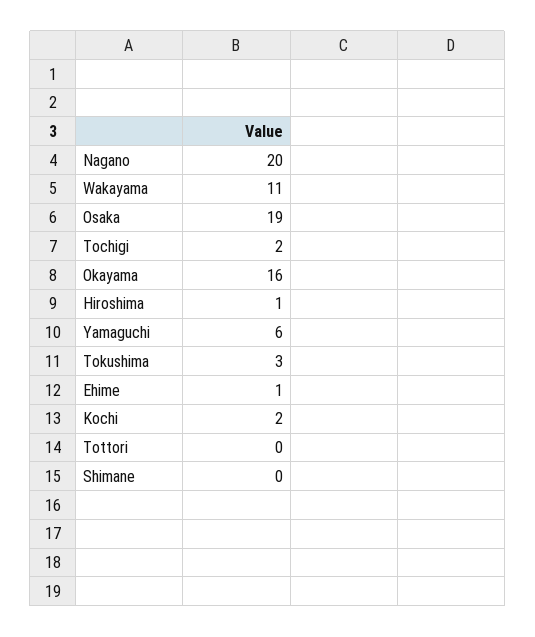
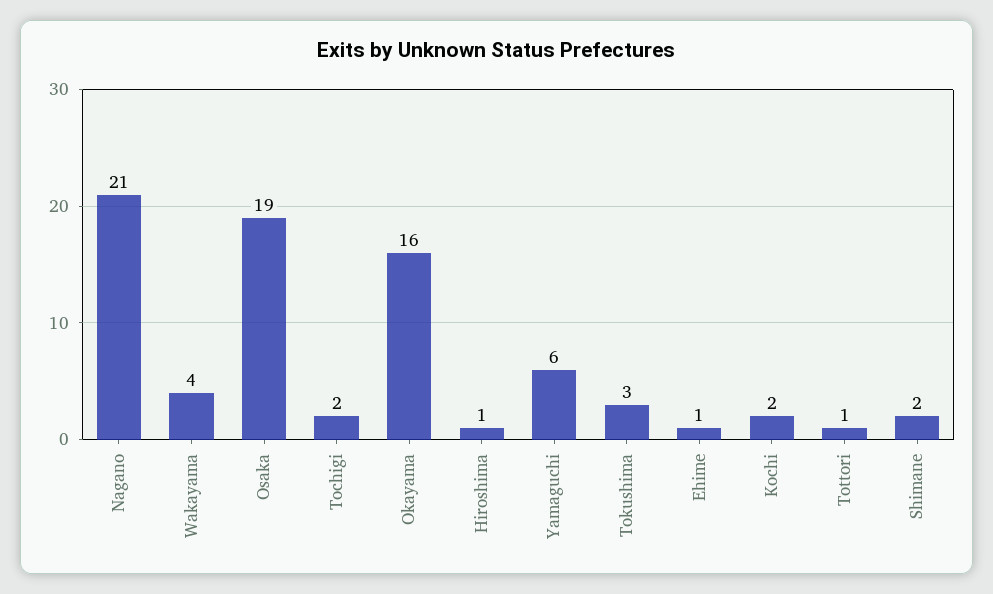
  {
-   "Nagano": 20,
+   "Nagano": 21,
-   "Wakayama": 11,
+   "Wakayama": 4,
    "Osaka": 19,
    "Tochigi": 2,
    "Okayama": 16,
    "Hiroshima": 1,
    "Yamaguchi": 6,
    "Tokushima": 3,
    "Ehime": 1,
    "Kochi": 2,
-   "Tottori": 0,
+   "Tottori": 1,
-   "Shimane": 0
+   "Shimane": 2
  }

